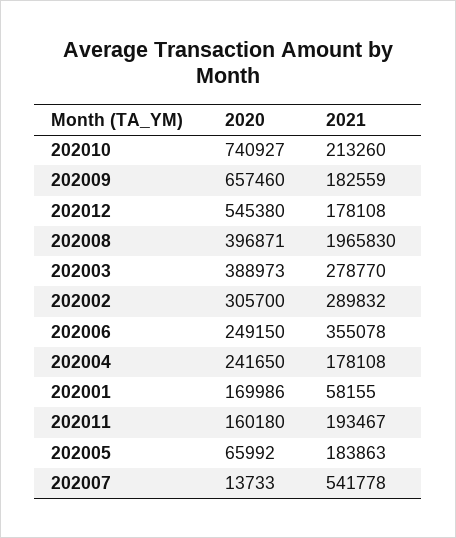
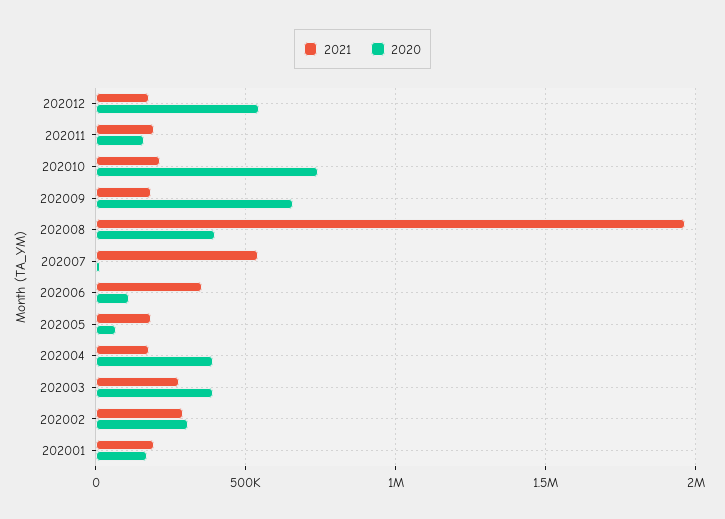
  {
    "2020": {
      "202010": 740927,
      "202009": 657460,
      "202012": 545380,
      "202008": 396871,
      "202003": 388973,
      "202002": 305700,
-     "202006": 249150,
+     "202006": 100000,
-     "202004": 241650,
+     "202004": 400000,
      "202001": 169986,
      "202011": 160180,
      "202005": 65992,
      "202007": 13733
    },
    "2021": {
      "202010": 213260,
      "202009": 182559,
      "202012": 178108,
      "202008": 1965830,
      "202003": 278770,
      "202002": 289832,
      "202006": 355078,
      "202004": 178108,
-     "202001": 58155,
+     "202001": 200000,
      "202011": 193467,
      "202005": 183863,
      "202007": 541778
    }
  }

